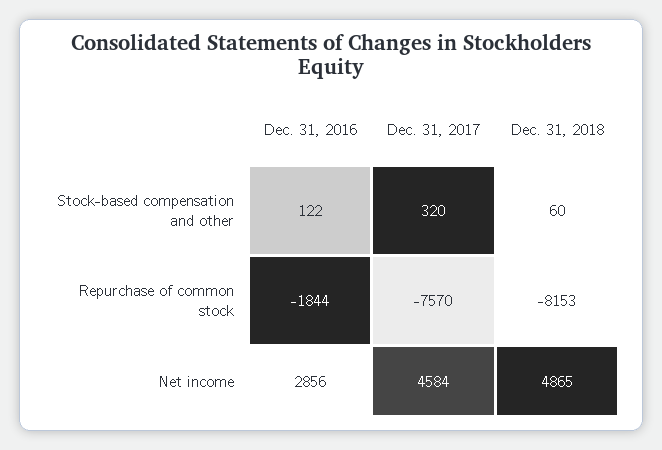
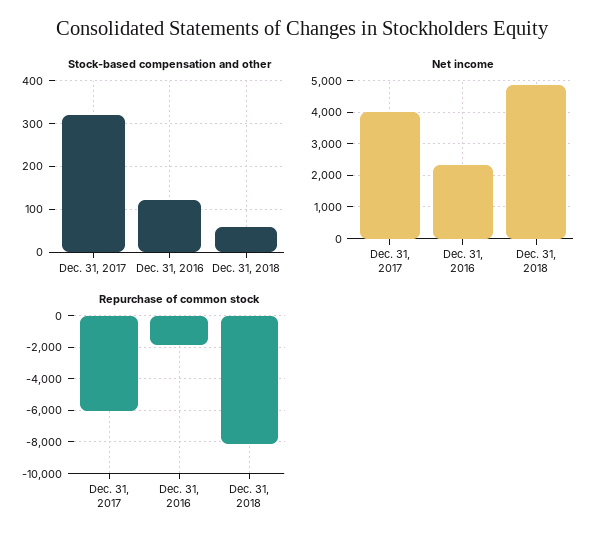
  {
    "Stock-based compensation and other": {
      "Dec. 31, 2016": 122,
      "Dec. 31, 2017": 320,
      "Dec. 31, 2018": 60
    },
    "Repurchase of common stock": {
      "Dec. 31, 2016": -1844,
-     "Dec. 31, 2017": -7570,
+     "Dec. 31, 2017": -6000,
      "Dec. 31, 2018": -8153
    },
    "Net income": {
-     "Dec. 31, 2016": 2856,
+     "Dec. 31, 2016": 2400,
-     "Dec. 31, 2017": 4584,
+     "Dec. 31, 2017": 4000,
      "Dec. 31, 2018": 4865
    }
  }

